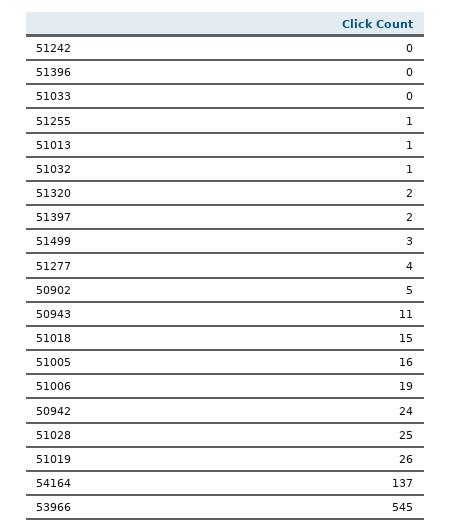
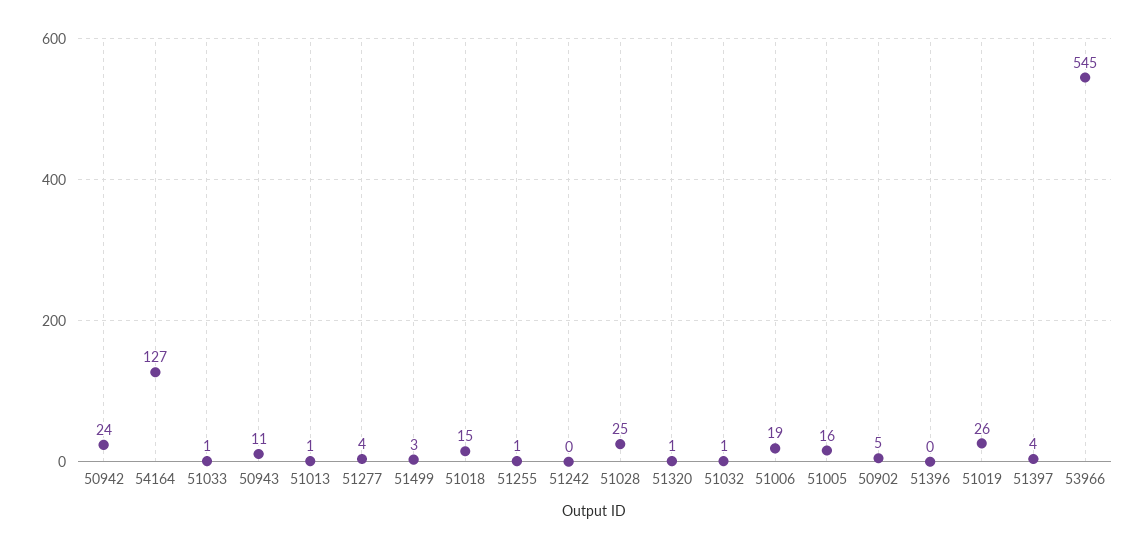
  {
    "51242": 0,
    "51396": 0,
-   "51033": 0,
+   "51033": 1,
    "51255": 1,
    "51013": 1,
    "51032": 1,
-   "51320": 2,
+   "51320": 1,
-   "51397": 2,
+   "51397": 4,
    "51499": 3,
    "51277": 4,
    "50902": 5,
    "50943": 11,
    "51018": 15,
    "51005": 16,
    "51006": 19,
    "50942": 24,
    "51028": 25,
    "51019": 26,
-   "54164": 137,
+   "54164": 127,
    "53966": 545
  }

